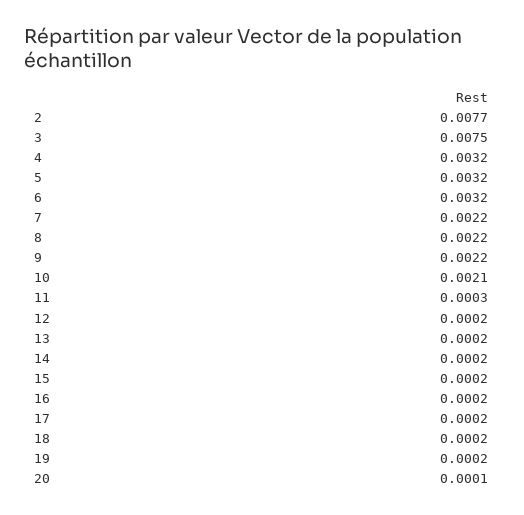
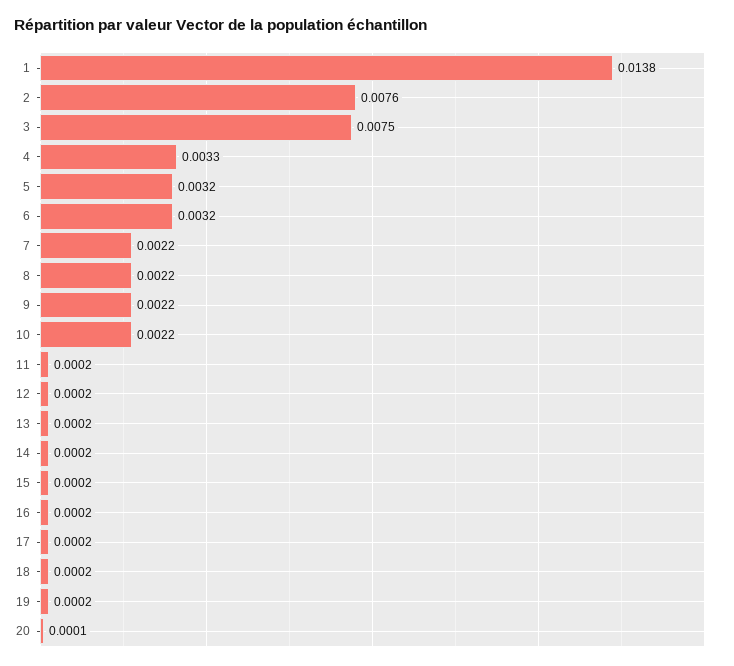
  {
-   "2": 0.0077,
+   "2": 0.0076,
    "3": 0.0075,
-   "4": 0.0032,
+   "4": 0.0033,
    "5": 0.0032,
    "6": 0.0032,
    "7": 0.0022,
    "8": 0.0022,
    "9": 0.0022,
-   "10": 0.0021,
+   "10": 0.0022,
-   "11": 0.0003,
+   "11": 0.0002,
    "12": 0.0002,
    "13": 0.0002,
    "14": 0.0002,
    "15": 0.0002,
    "16": 0.0002,
    "17": 0.0002,
    "18": 0.0002,
    "19": 0.0002,
-   "20": 0.0001
+   "20": 0.0001,
+   "1": 0.0138
  }

